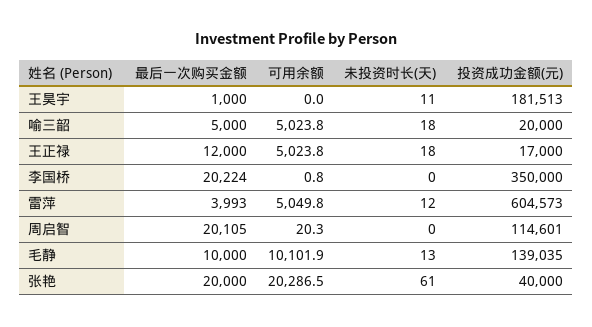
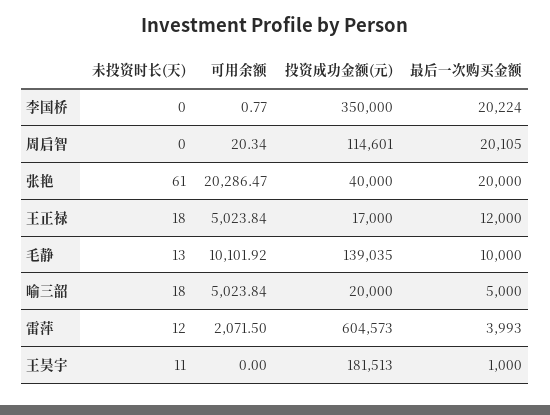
  {
    "最后一次购买金额": {
      "王昊宇": 1000,
      "喻三韶": 5000,
      "王正禄": 12000,
      "李国桥": 20224,
      "雷萍": 3993,
      "周启智": 20105,
      "毛静": 10000,
      "张艳": 20000
    },
    "可用余额": {
      "王昊宇": 0,
      "喻三韶": 5023.84,
      "王正禄": 5023.84,
      "李国桥": 0.77,
-     "雷萍": 5049.8,
+     "雷萍": 2071.5,
      "周启智": 20.34,
      "毛静": 10101.92,
      "张艳": 20286.47
    },
    "未投资时长(天)": {
      "王昊宇": 11,
      "喻三韶": 18,
      "王正禄": 18,
      "李国桥": 0,
      "雷萍": 12,
      "周启智": 0,
      "毛静": 13,
      "张艳": 61
    },
    "投资成功金额(元)": {
      "王昊宇": 181513,
      "喻三韶": 20000,
      "王正禄": 17000,
      "李国桥": 350000,
      "雷萍": 604573,
      "周启智": 114601,
      "毛静": 139035,
      "张艳": 40000
    }
  }

